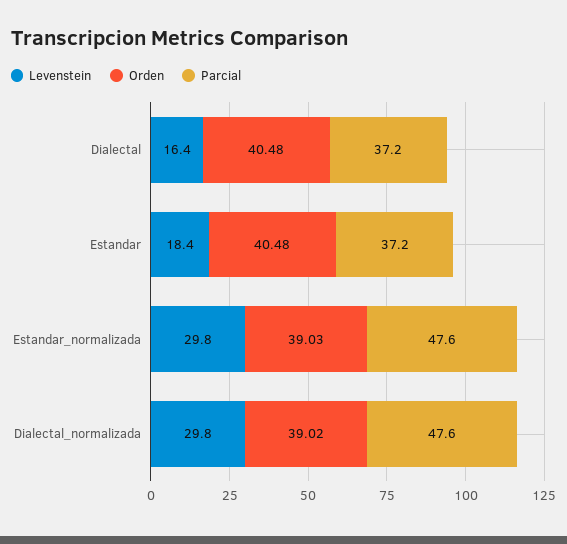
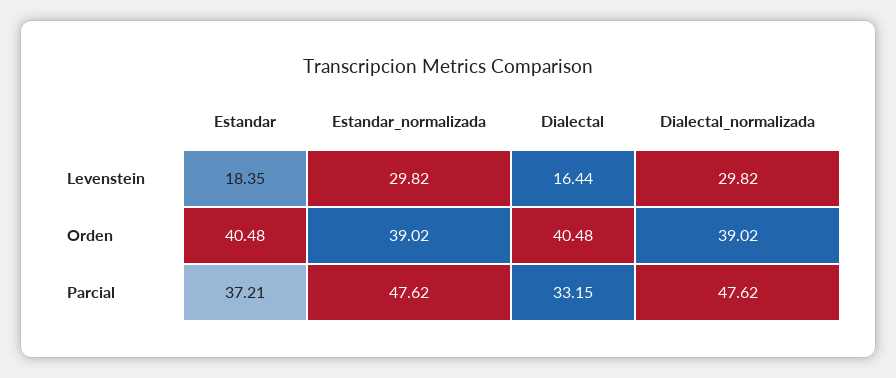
  {
    "Levenstein": {
      "Dialectal": 16.44,
      "Estandar": 18.35,
      "Estandar_normalizada": 29.82,
      "Dialectal_normalizada": 29.82
    },
    "Orden": {
      "Dialectal": 40.48,
      "Estandar": 40.48,
-     "Estandar_normalizada": 39.03,
+     "Estandar_normalizada": 39.02,
      "Dialectal_normalizada": 39.02
    },
    "Parcial": {
-     "Dialectal": 37.2,
+     "Dialectal": 33.15,
      "Estandar": 37.21,
      "Estandar_normalizada": 47.62,
      "Dialectal_normalizada": 47.62
    }
  }

